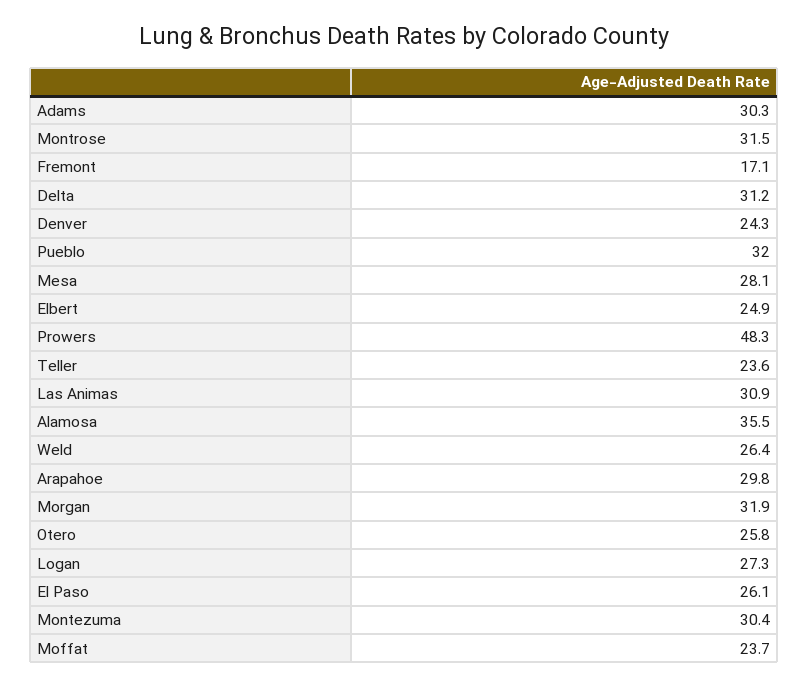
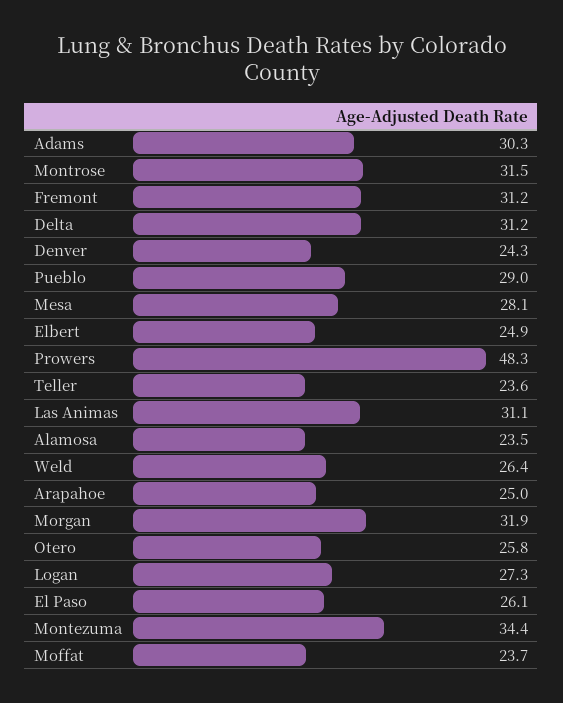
  {
    "Adams": 30.3,
    "Montrose": 31.5,
-   "Fremont": 17.1,
+   "Fremont": 31.2,
    "Delta": 31.2,
    "Denver": 24.3,
-   "Pueblo": 32,
+   "Pueblo": 29,
    "Mesa": 28.1,
    "Elbert": 24.9,
    "Prowers": 48.3,
    "Teller": 23.6,
-   "Las Animas": 30.9,
+   "Las Animas": 31.1,
-   "Alamosa": 35.5,
+   "Alamosa": 23.5,
    "Weld": 26.4,
-   "Arapahoe": 29.8,
+   "Arapahoe": 25,
    "Morgan": 31.9,
    "Otero": 25.8,
    "Logan": 27.3,
    "El Paso": 26.1,
-   "Montezuma": 30.4,
+   "Montezuma": 34.4,
    "Moffat": 23.7
  }

